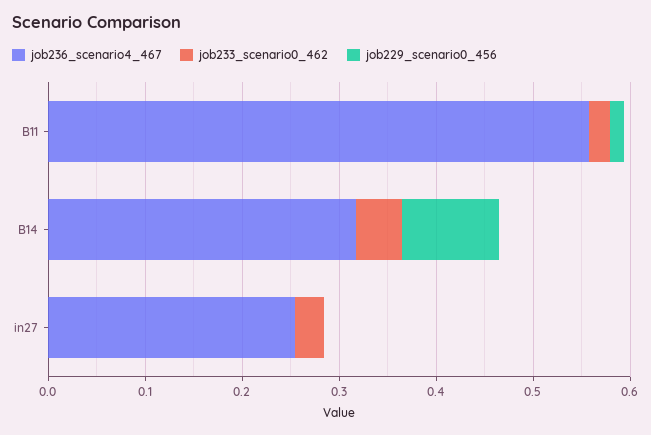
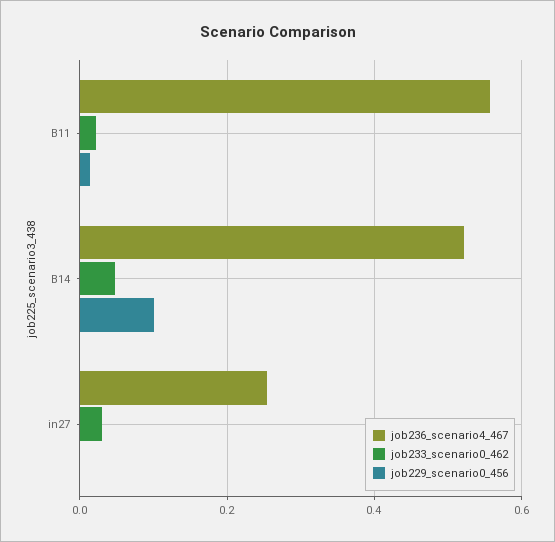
  {
    "job236_scenario4_467": {
      "B11": 0.56,
-     "B14": 0.32,
+     "B14": 0.52,
      "in27": 0.26
    },
    "job233_scenario0_462": {
      "B11": 0.02,
      "B14": 0.04,
      "in27": 0.04
    },
    "job229_scenario0_456": {
      "B11": 0.02,
      "B14": 0.1,
      "in27": 0
    }
  }

